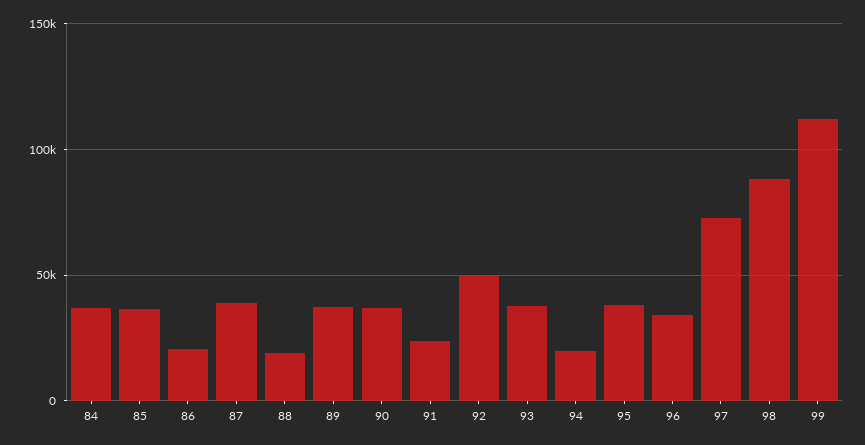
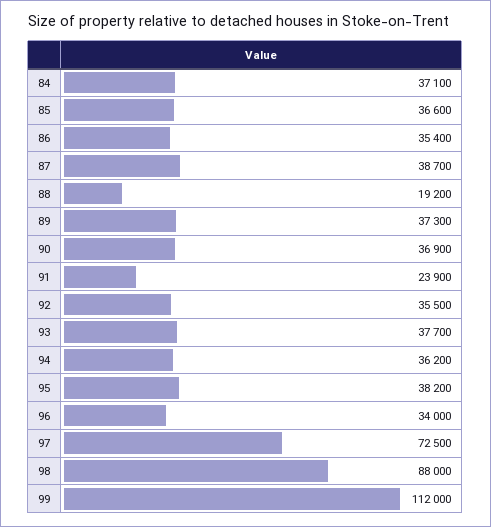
  {
    "84": 37100,
    "85": 36600,
-   "86": 20000,
+   "86": 35400,
    "87": 38700,
    "88": 19200,
    "89": 37300,
    "90": 36900,
    "91": 23900,
-   "92": 50000,
+   "92": 35500,
    "93": 37700,
-   "94": 20000,
+   "94": 36200,
    "95": 38200,
    "96": 34000,
    "97": 72500,
    "98": 88000,
    "99": 112000
  }

